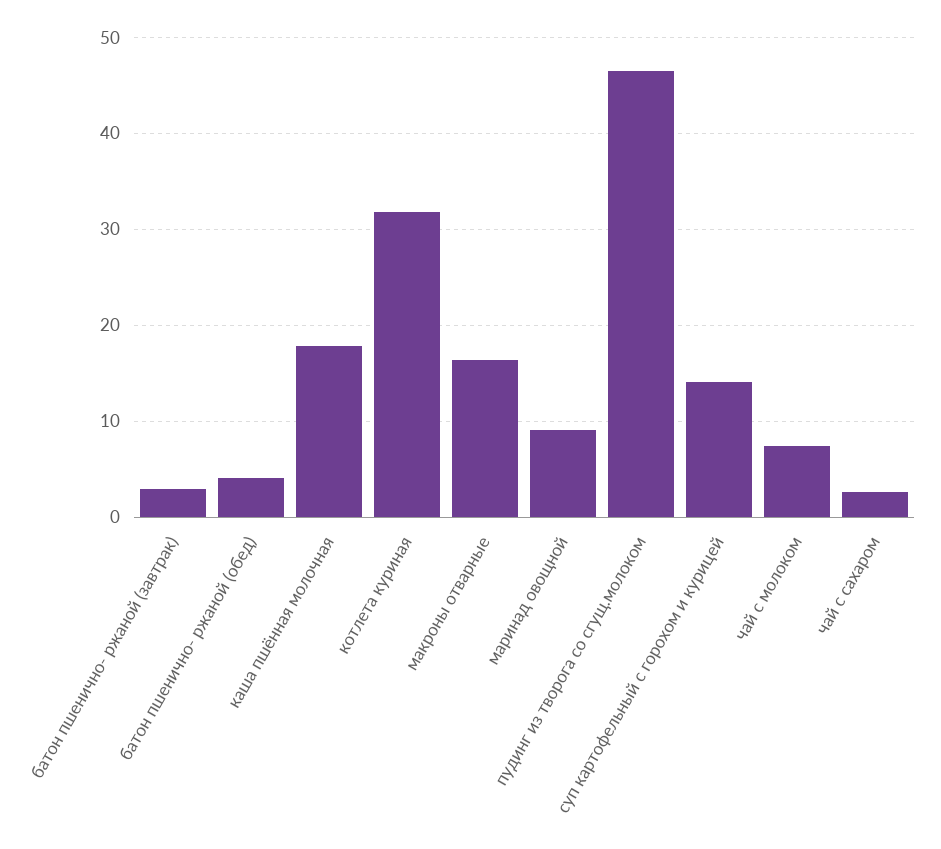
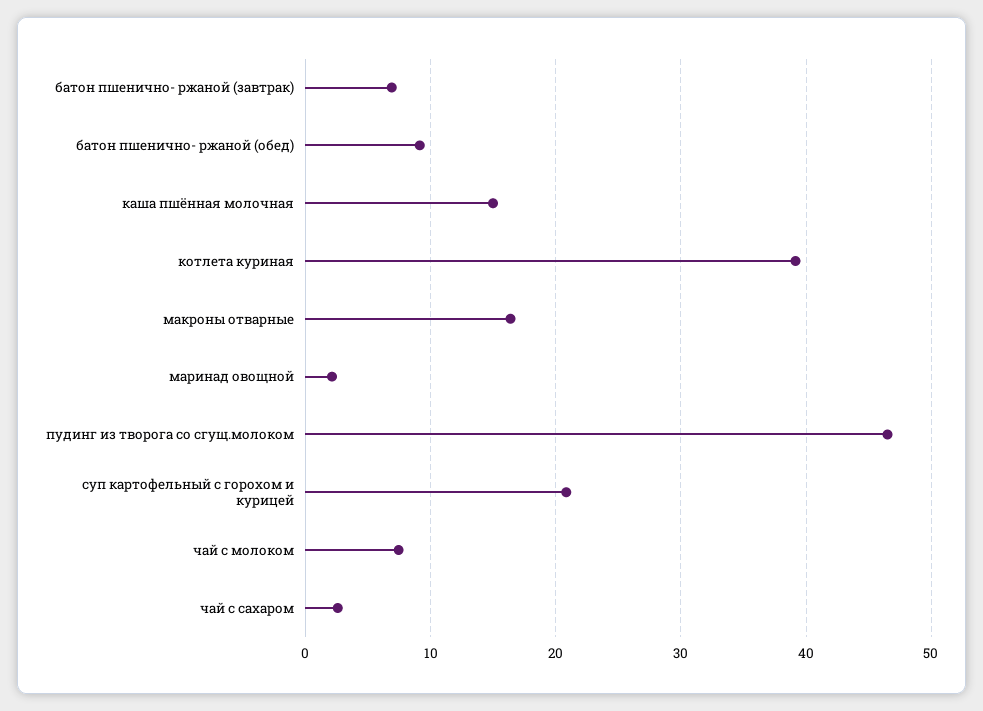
  {
-   "батон пшенично- ржаной (завтрак)": 3,
+   "батон пшенично- ржаной (завтрак)": 7,
-   "батон пшенично- ржаной (обед)": 4,
+   "батон пшенично- ржаной (обед)": 9,
-   "каша пшённая молочная": 18,
+   "каша пшённая молочная": 15,
-   "котлета куриная": 32,
+   "котлета куриная": 39,
    "макроны отварные": 16,
-   "маринад овощной": 9,
+   "маринад овощной": 2,
    "пудинг из творога со сгущ.молоком": 47,
-   "суп картофельный с горохом и курицей": 14,
+   "суп картофельный с горохом и курицей": 21,
    "чай с молоком": 7,
    "чай с сахаром": 3
  }

